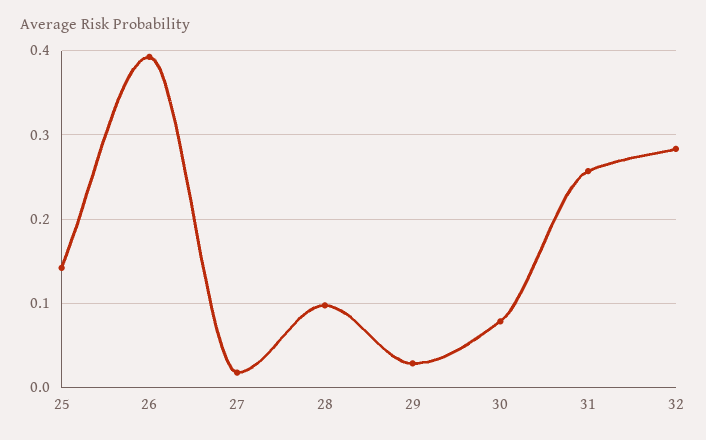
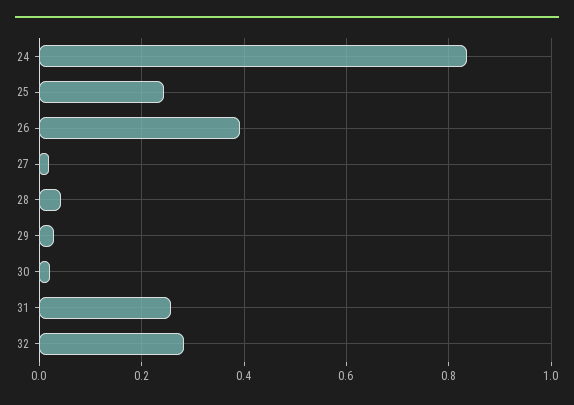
  {
-   "25": 0.14,
+   "25": 0.24,
    "26": 0.39,
    "27": 0.02,
-   "28": 0.1,
+   "28": 0.04,
    "29": 0.03,
-   "30": 0.08,
+   "30": 0.02,
    "31": 0.26,
-   "32": 0.28
+   "32": 0.28,
+   "24": 0.84
  }

